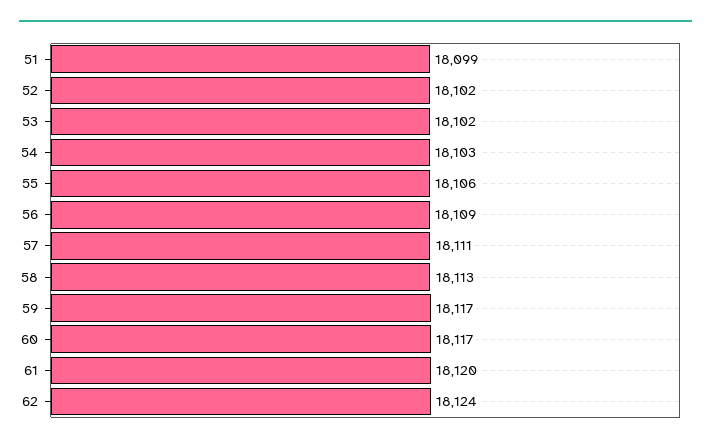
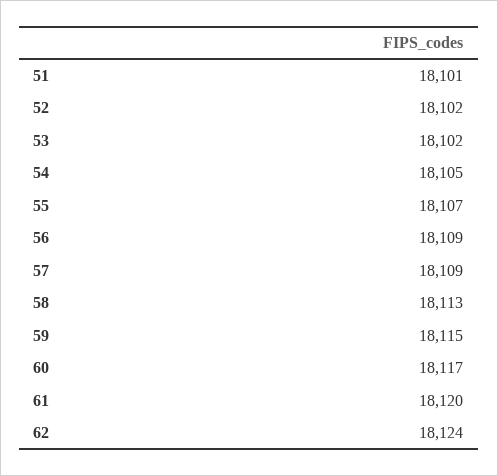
  {
-   "51": 18099,
+   "51": 18101,
    "52": 18102,
    "53": 18102,
-   "54": 18103,
+   "54": 18105,
-   "55": 18106,
+   "55": 18107,
    "56": 18109,
-   "57": 18111,
+   "57": 18109,
    "58": 18113,
-   "59": 18117,
+   "59": 18115,
    "60": 18117,
    "61": 18120,
    "62": 18124
  }

